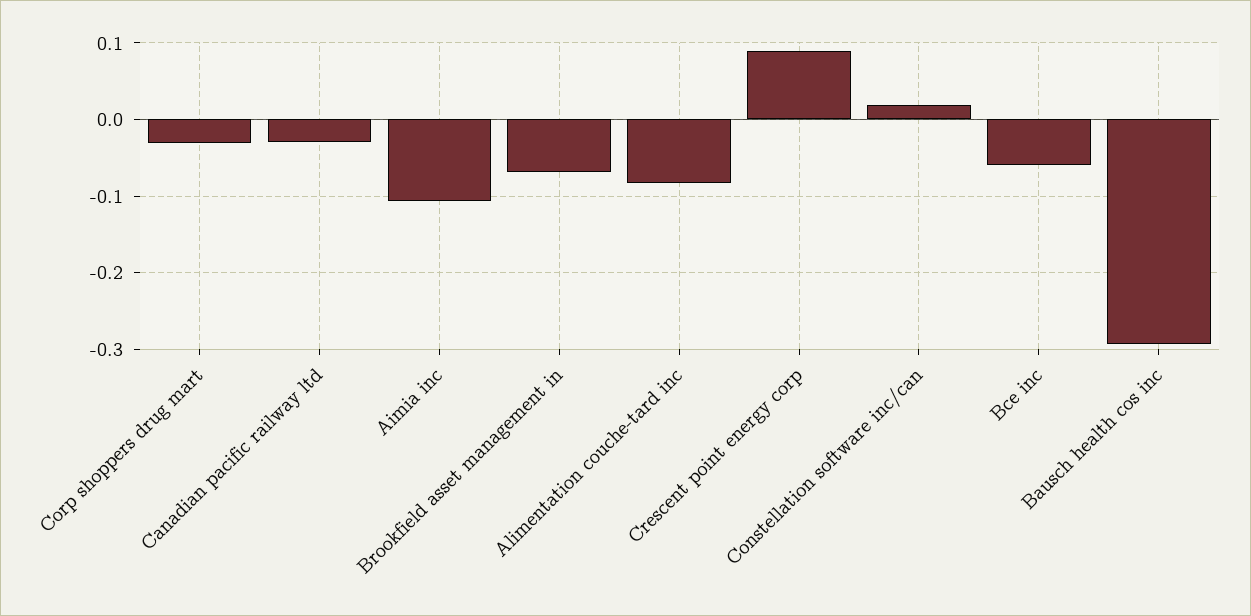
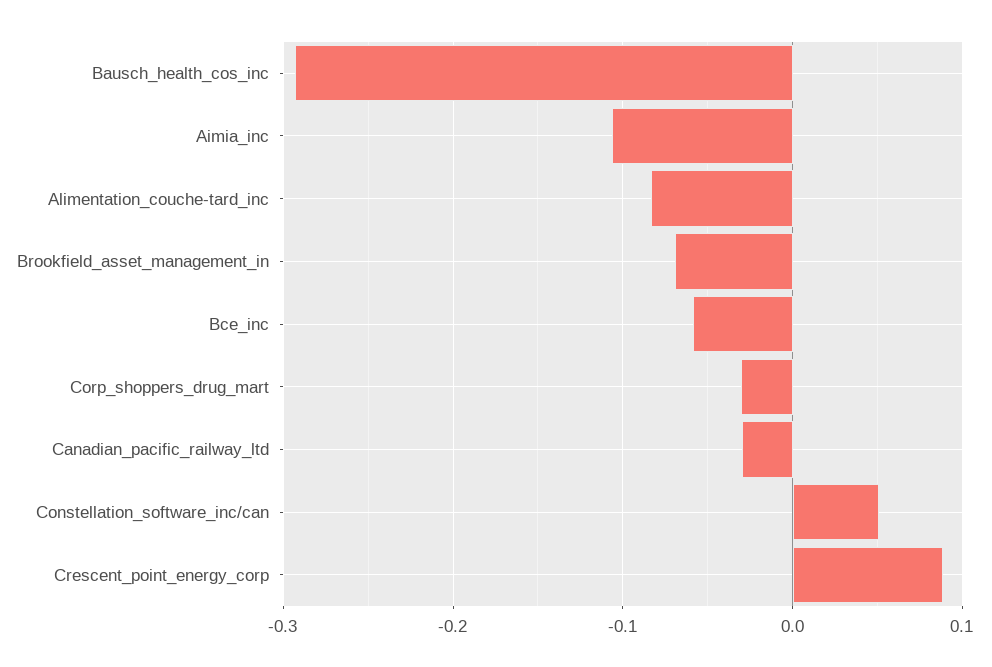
  {
    "Corp shoppers drug mart": -0.03,
    "Canadian pacific railway ltd": -0.03,
    "Aimia inc": -0.11,
    "Brookfield asset management in": -0.07,
    "Alimentation couche-tard inc": -0.08,
    "Crescent point energy corp": 0.09,
-   "Constellation software inc/can": 0.02,
+   "Constellation software inc/can": 0.05,
    "Bce inc": -0.06,
    "Bausch health cos inc": -0.29
  }

